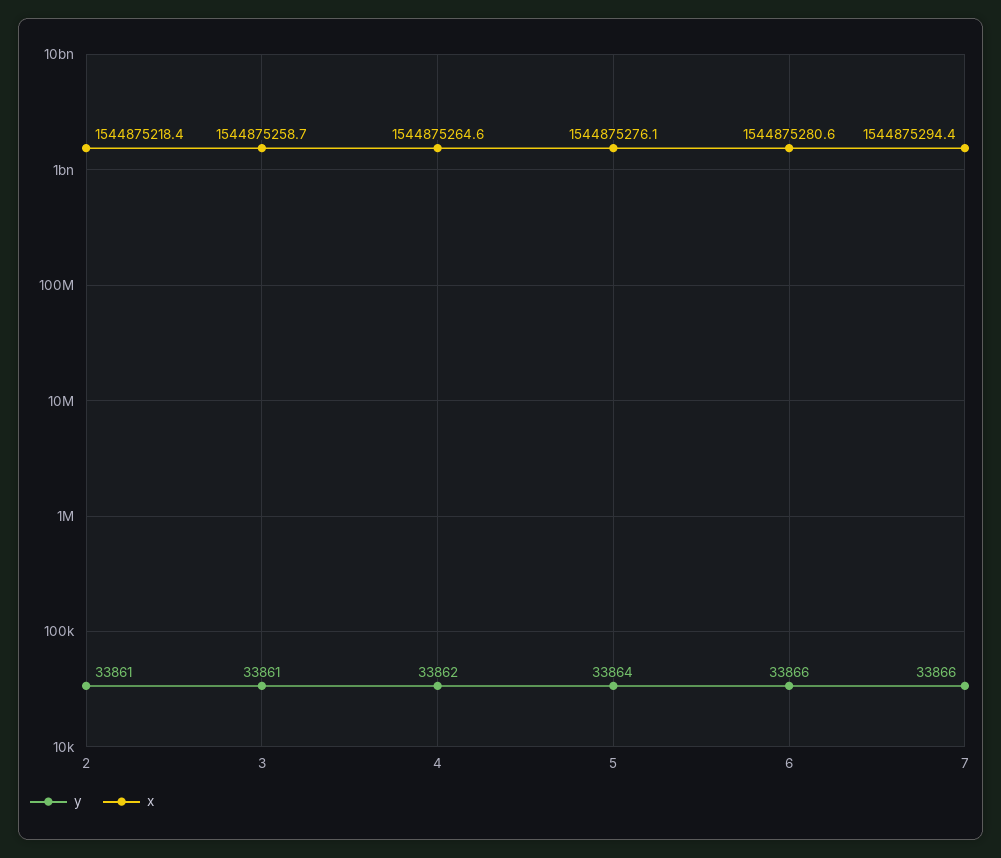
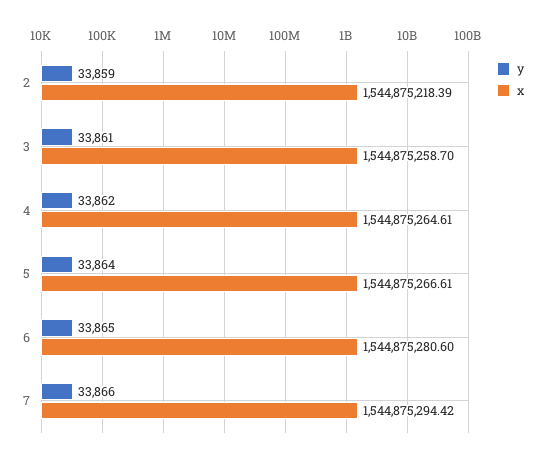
  {
    "y": {
-     "2": 33861,
+     "2": 33859,
      "3": 33861,
      "4": 33862,
      "5": 33864,
-     "6": 33866,
+     "6": 33865,
      "7": 33866
    },
    "x": {
      "2": 1544875218.39,
      "3": 1544875258.7,
      "4": 1544875264.61,
-     "5": 1544875276.1,
+     "5": 1544875266.61,
      "6": 1544875280.6,
      "7": 1544875294.42
    }
  }

